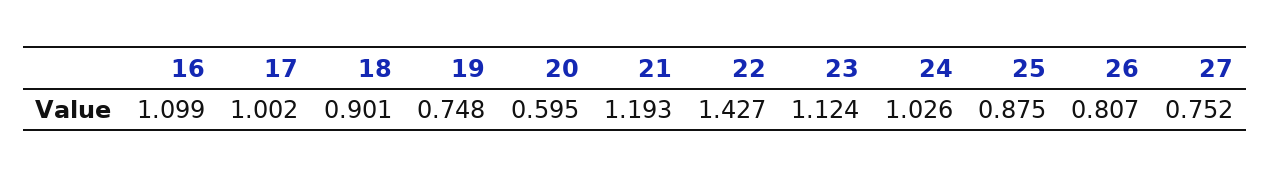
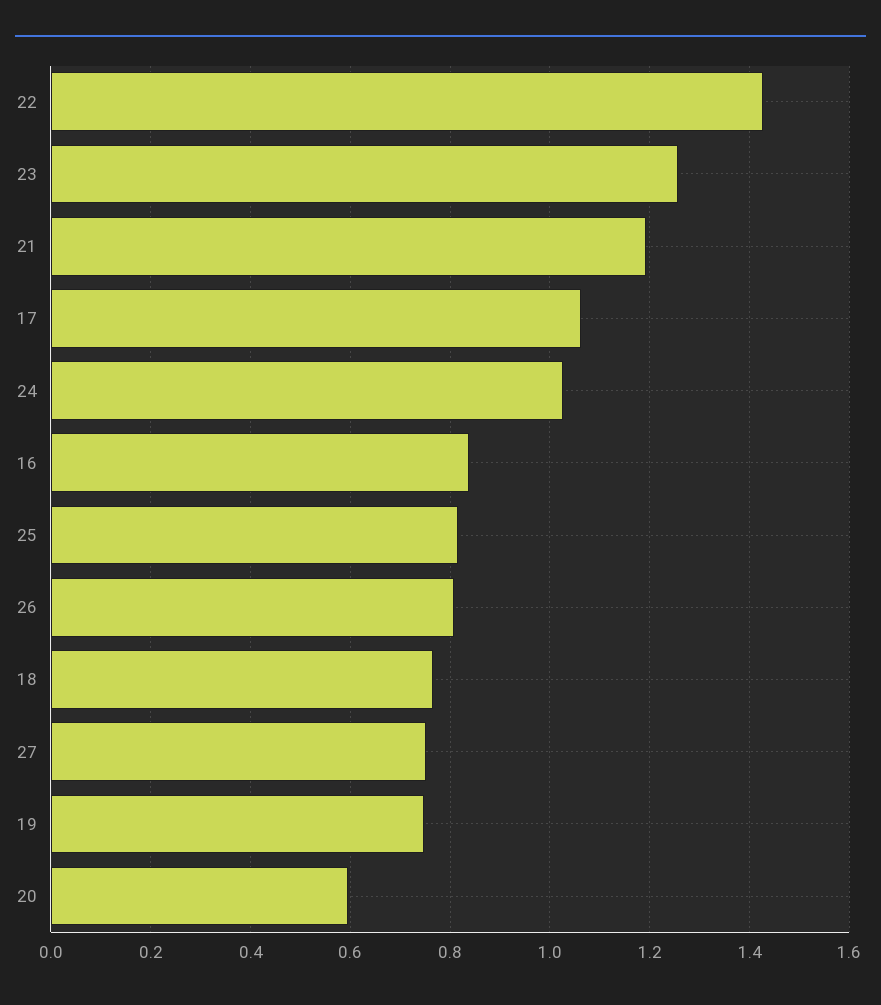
  {
-   "16": 1.099,
+   "16": 0.84,
-   "17": 1.002,
+   "17": 1.06,
-   "18": 0.901,
+   "18": 0.76,
    "19": 0.748,
    "20": 0.595,
    "21": 1.193,
    "22": 1.427,
-   "23": 1.124,
+   "23": 1.26,
    "24": 1.026,
-   "25": 0.875,
+   "25": 0.82,
    "26": 0.807,
    "27": 0.752
  }

